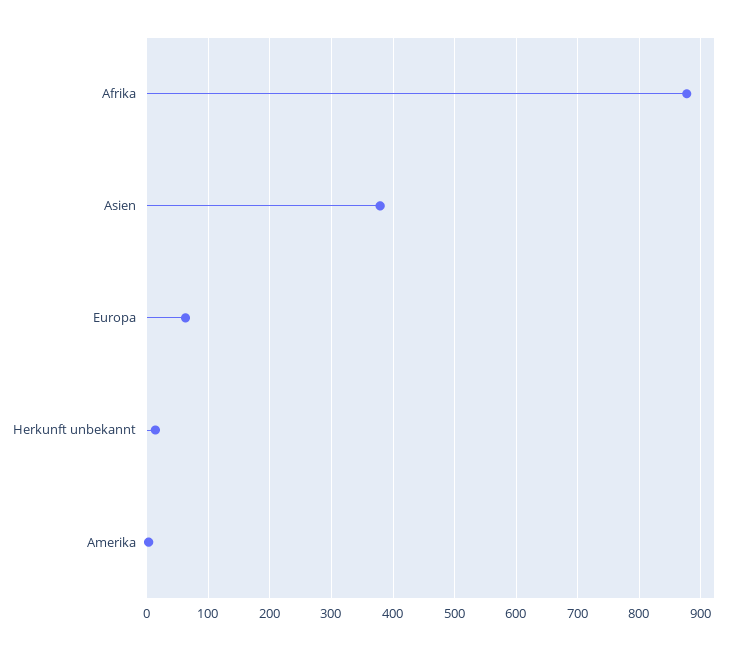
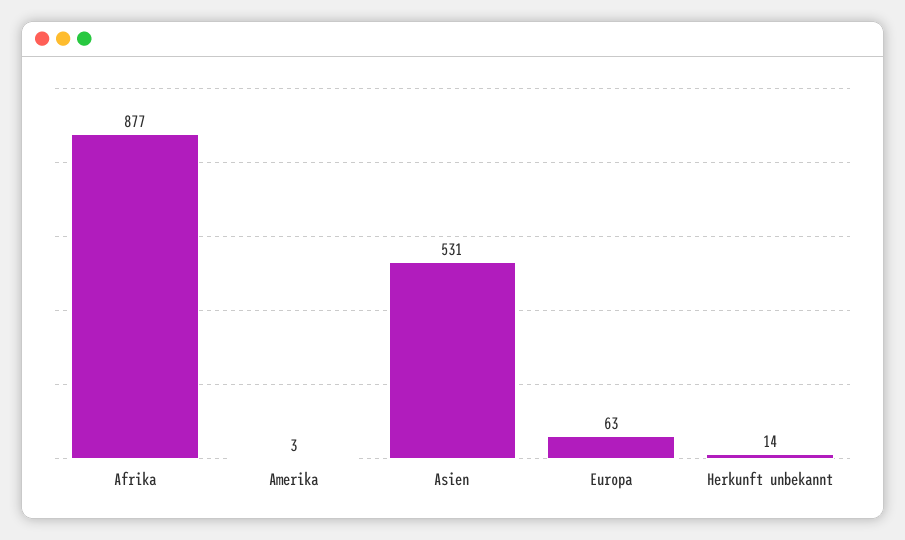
  {
    "Afrika": 877,
-   "Asien": 380,
+   "Asien": 531,
    "Europa": 63,
    "Herkunft unbekannt": 14,
    "Amerika": 3
  }

